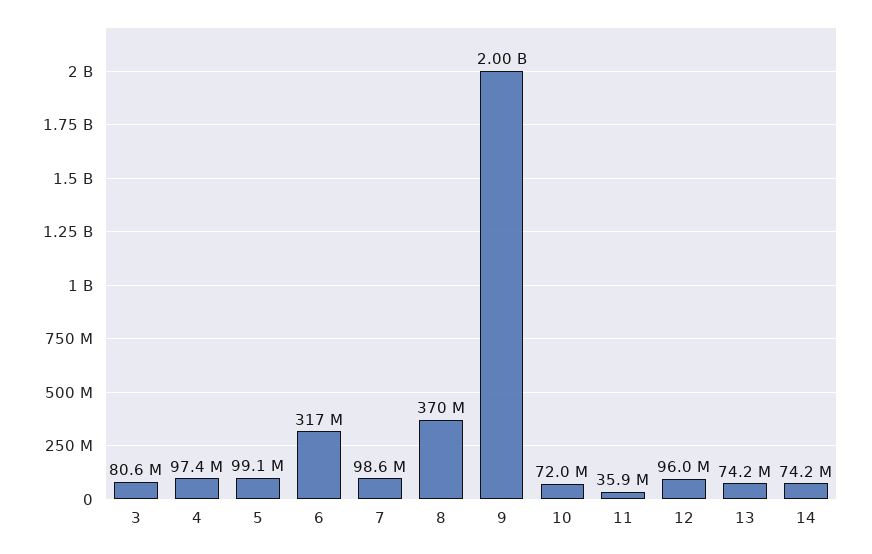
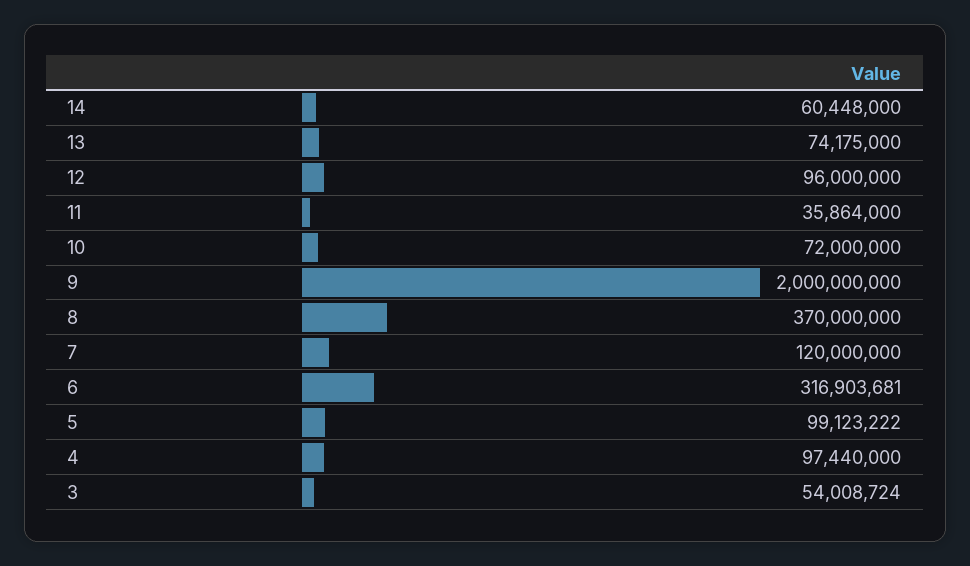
  {
-   "3": 80600000,
+   "3": 54008724,
    "4": 97440000,
    "5": 99123222,
    "6": 316903681,
-   "7": 98600000,
+   "7": 120000000,
    "8": 370000000,
    "9": 2000000000,
    "10": 72000000,
    "11": 35864000,
    "12": 96000000,
    "13": 74175000,
-   "14": 74200000
+   "14": 60448000
  }

